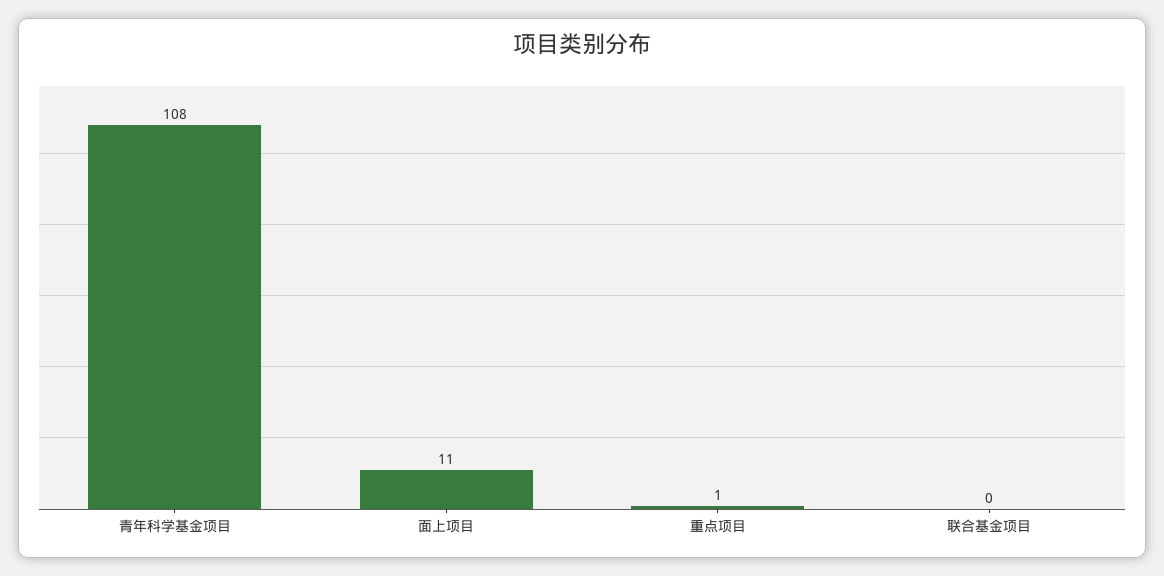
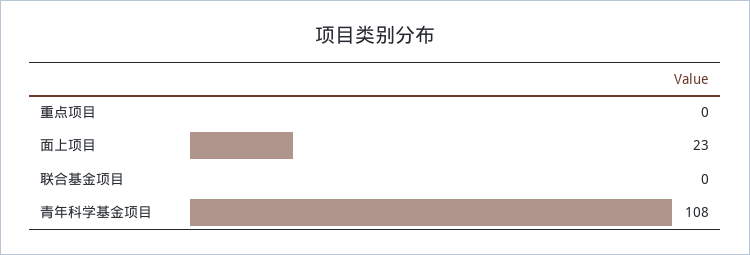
  {
    "青年科学基金项目": 108,
-   "面上项目": 11,
+   "面上项目": 23,
-   "重点项目": 1,
+   "重点项目": 0,
    "联合基金项目": 0
  }

